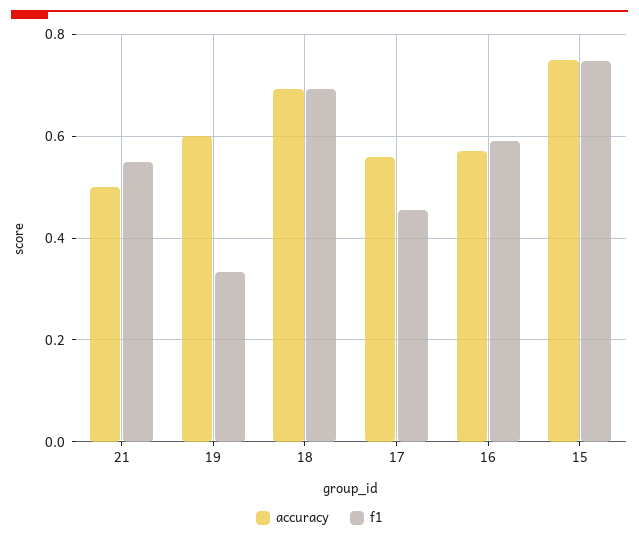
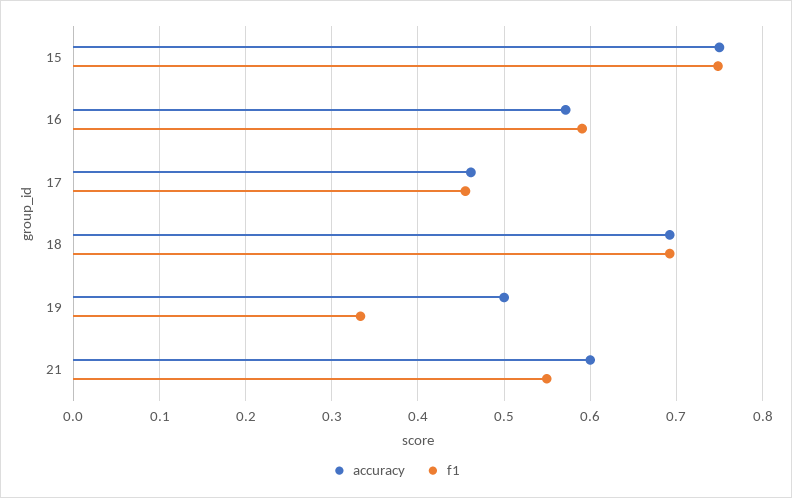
  {
    "accuracy": {
-     "21": 0.5,
+     "21": 0.6,
-     "19": 0.6,
+     "19": 0.5,
      "18": 0.69,
-     "17": 0.56,
+     "17": 0.46,
      "16": 0.57,
      "15": 0.75
    },
    "f1": {
      "21": 0.55,
      "19": 0.33,
      "18": 0.69,
      "17": 0.46,
      "16": 0.59,
      "15": 0.75
    }
  }

